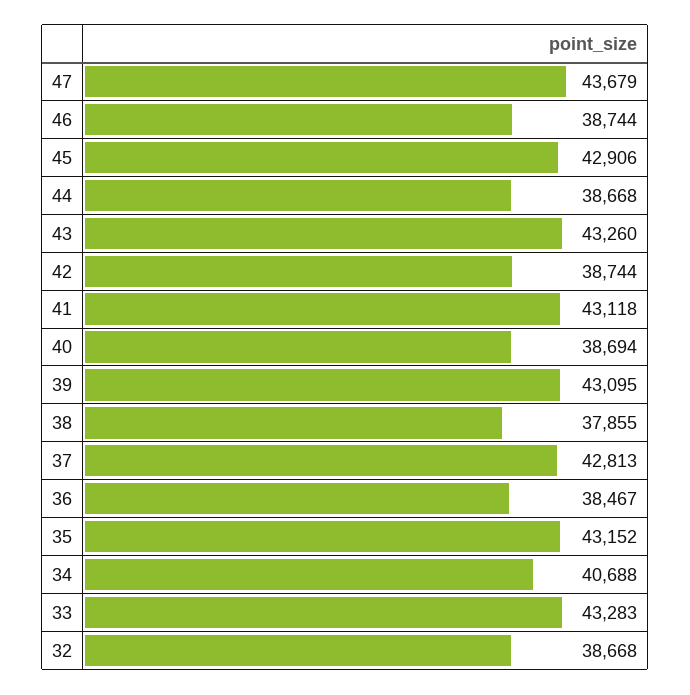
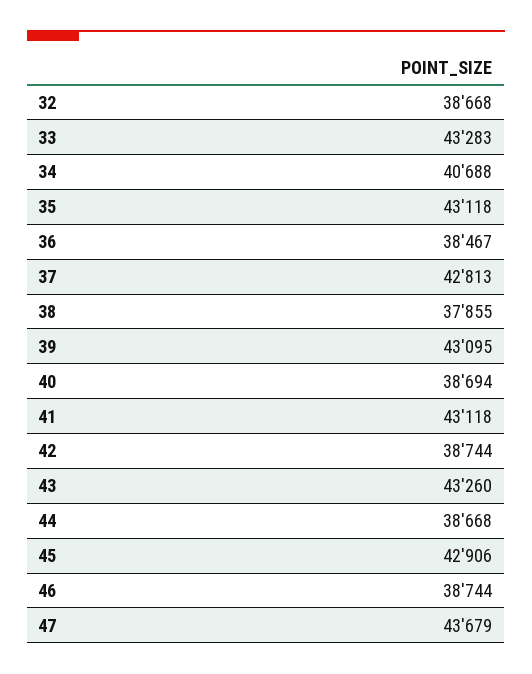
  {
    "47": 43679,
    "46": 38744,
    "45": 42906,
    "44": 38668,
    "43": 43260,
    "42": 38744,
    "41": 43118,
    "40": 38694,
    "39": 43095,
    "38": 37855,
    "37": 42813,
    "36": 38467,
-   "35": 43152,
+   "35": 43118,
    "34": 40688,
    "33": 43283,
    "32": 38668
  }

